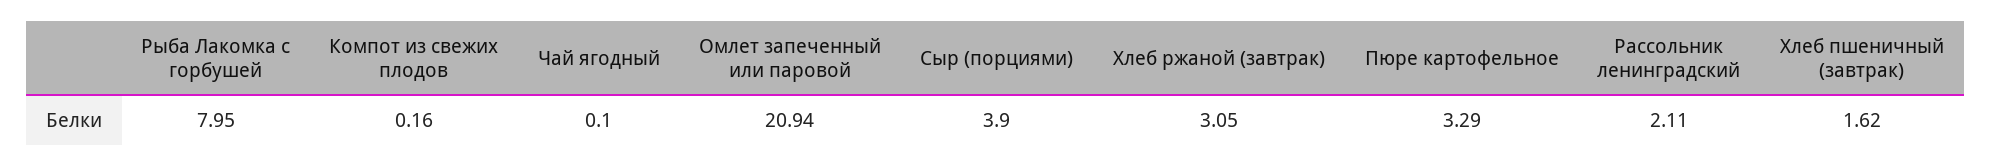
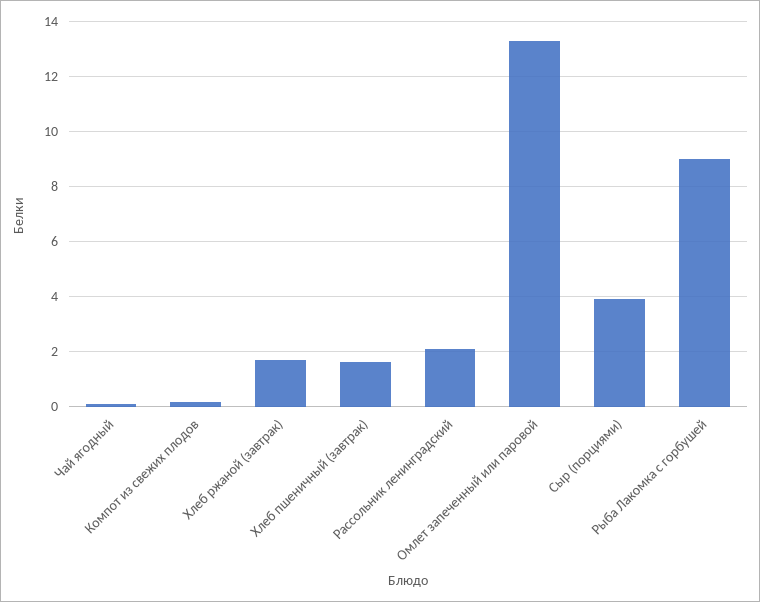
  {
-   "Рыба Лакомка с горбушей": 7.95,
+   "Рыба Лакомка с горбушей": 9,
    "Компот из свежих плодов": 0.16,
    "Чай ягодный": 0.1,
-   "Омлет запеченный или паровой": 20.94,
+   "Омлет запеченный или паровой": 13.25,
    "Сыр (порциями)": 3.9,
-   "Хлеб ржаной (завтрак)": 3.05,
+   "Хлеб ржаной (завтрак)": 1.75,
-   "Пюре картофельное": 3.29,
    "Рассольник ленинградский": 2.11,
    "Хлеб пшеничный (завтрак)": 1.62
  }

